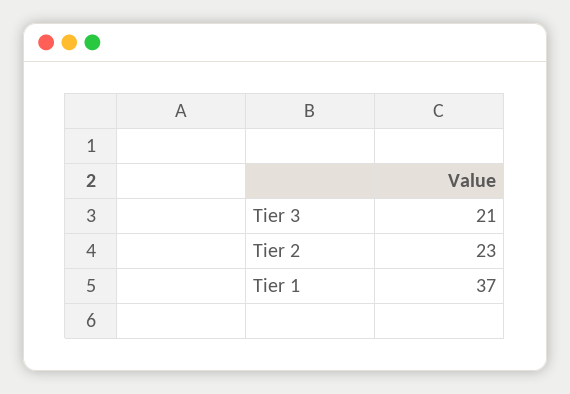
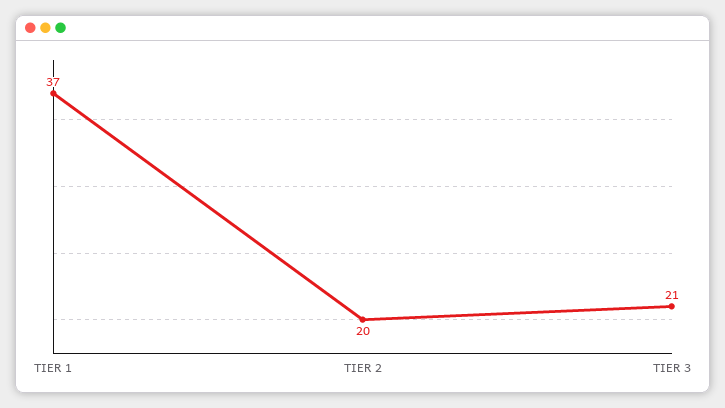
  {
    "Tier 3": 21,
-   "Tier 2": 23,
+   "Tier 2": 20,
    "Tier 1": 37
  }

